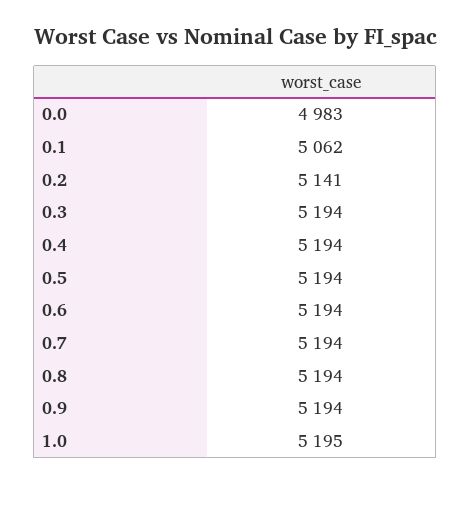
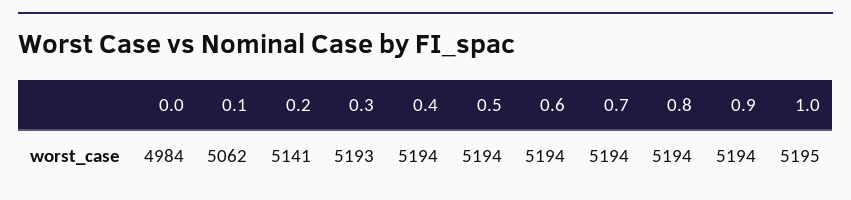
  {
-   "0.0": 4983,
+   "0.0": 4984,
    "0.1": 5062,
    "0.2": 5141,
-   "0.3": 5194,
+   "0.3": 5193,
    "0.4": 5194,
    "0.5": 5194,
    "0.6": 5194,
    "0.7": 5194,
    "0.8": 5194,
    "0.9": 5194,
    "1.0": 5195
  }

